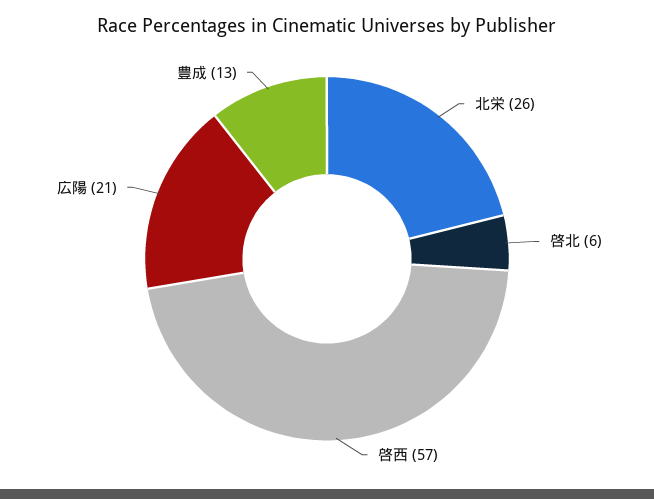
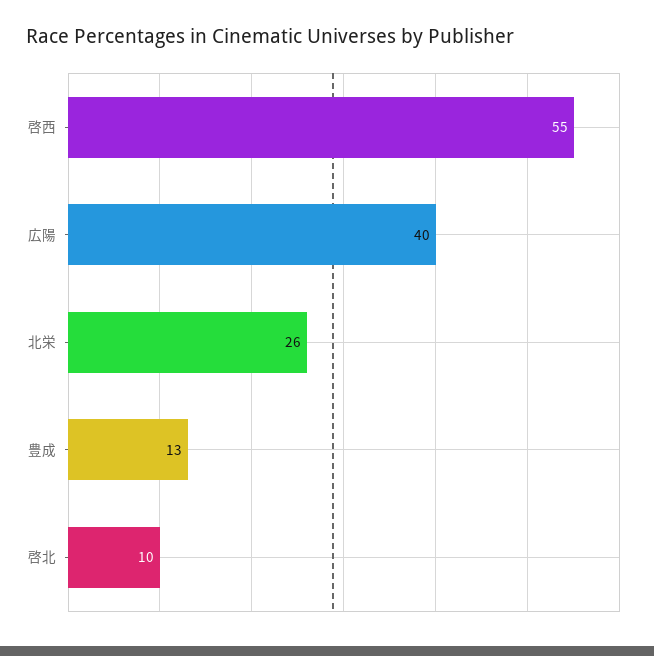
  {
    "北栄": 26,
-   "啓北": 6,
+   "啓北": 10,
-   "啓西": 57,
+   "啓西": 55,
-   "広陽": 21,
+   "広陽": 40,
    "豊成": 13
  }

